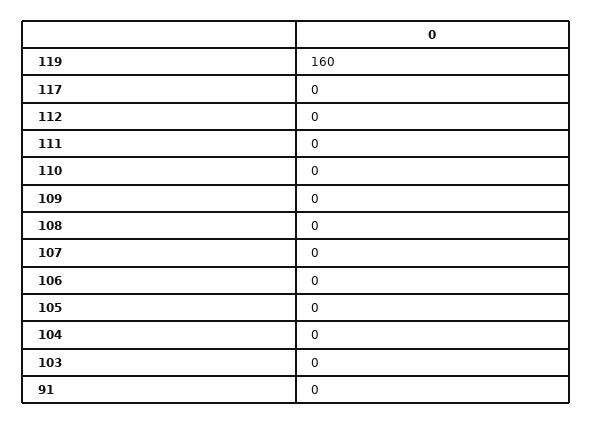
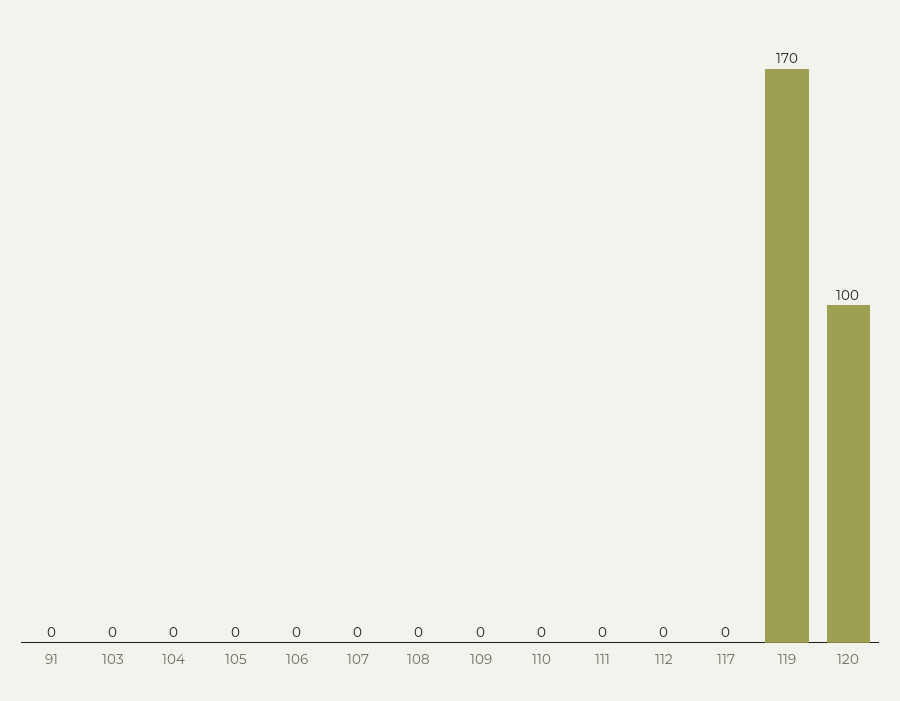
  {
-   "119": 160,
+   "119": 170,
    "117": 0,
    "112": 0,
    "111": 0,
    "110": 0,
    "109": 0,
    "108": 0,
    "107": 0,
    "106": 0,
    "105": 0,
    "104": 0,
    "103": 0,
-   "91": 0
+   "91": 0,
+   "120": 100
  }

